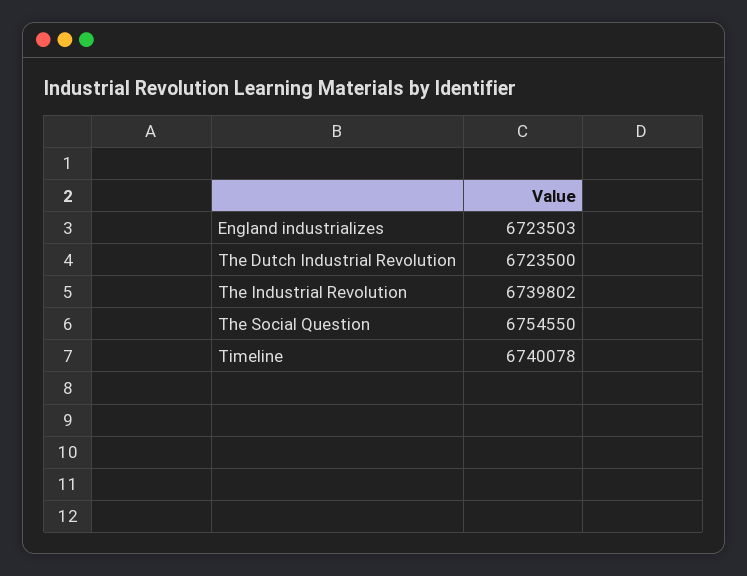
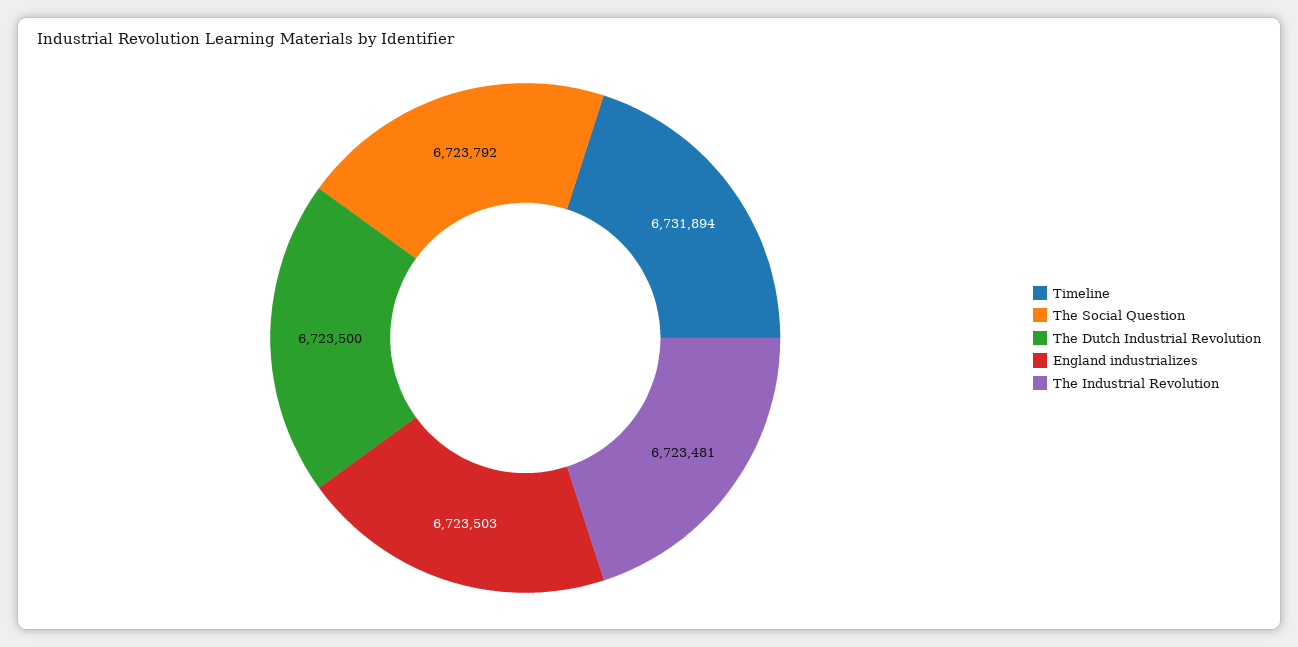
  {
    "England industrializes": 6723503,
    "The Dutch Industrial Revolution": 6723500,
-   "The Industrial Revolution": 6739802,
+   "The Industrial Revolution": 6723481,
-   "The Social Question": 6754550,
+   "The Social Question": 6723792,
-   "Timeline": 6740078
+   "Timeline": 6731894
  }

